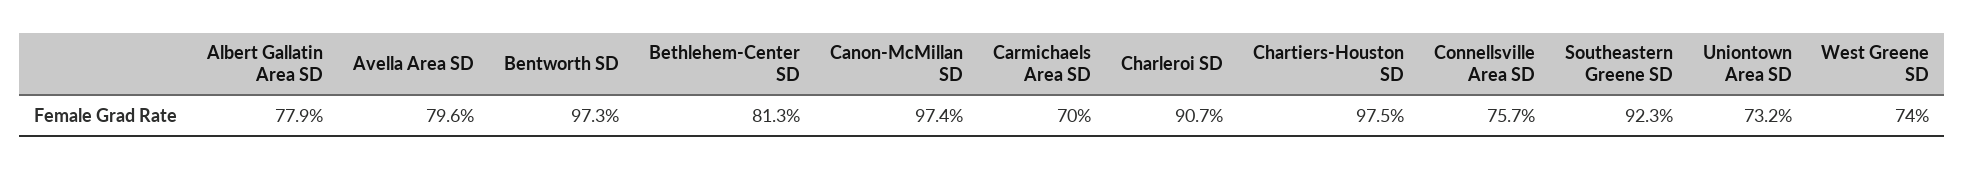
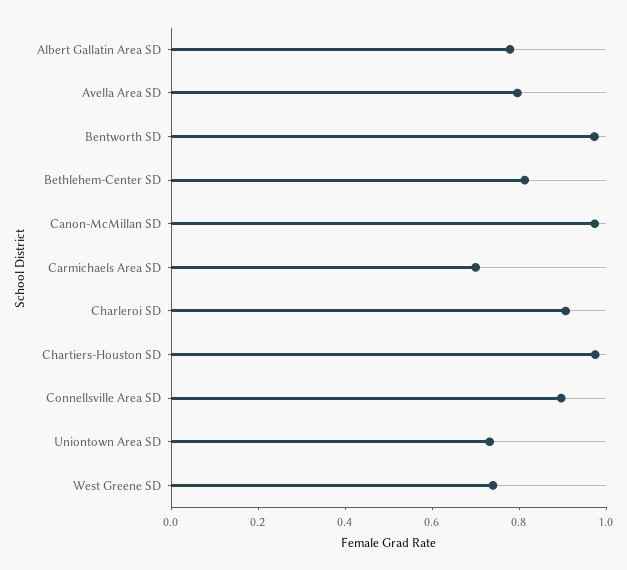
  {
    "Albert Gallatin Area SD": 0.779,
    "Avella Area SD": 0.796,
    "Bentworth SD": 0.973,
    "Bethlehem-Center SD": 0.813,
    "Canon-McMillan SD": 0.974,
    "Carmichaels Area SD": 0.7,
    "Charleroi SD": 0.907,
    "Chartiers-Houston SD": 0.975,
-   "Connellsville Area SD": 0.757,
+   "Connellsville Area SD": 0.9,
-   "Southeastern Greene SD": 0.923,
    "Uniontown Area SD": 0.732,
    "West Greene SD": 0.74
  }

